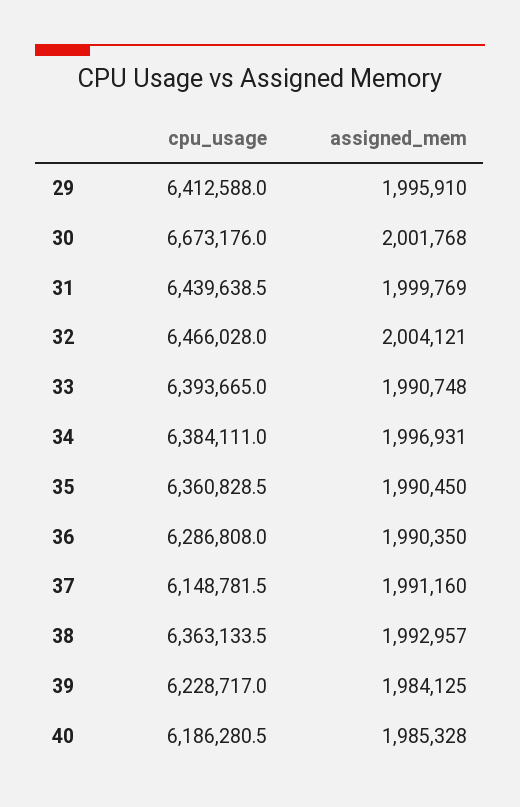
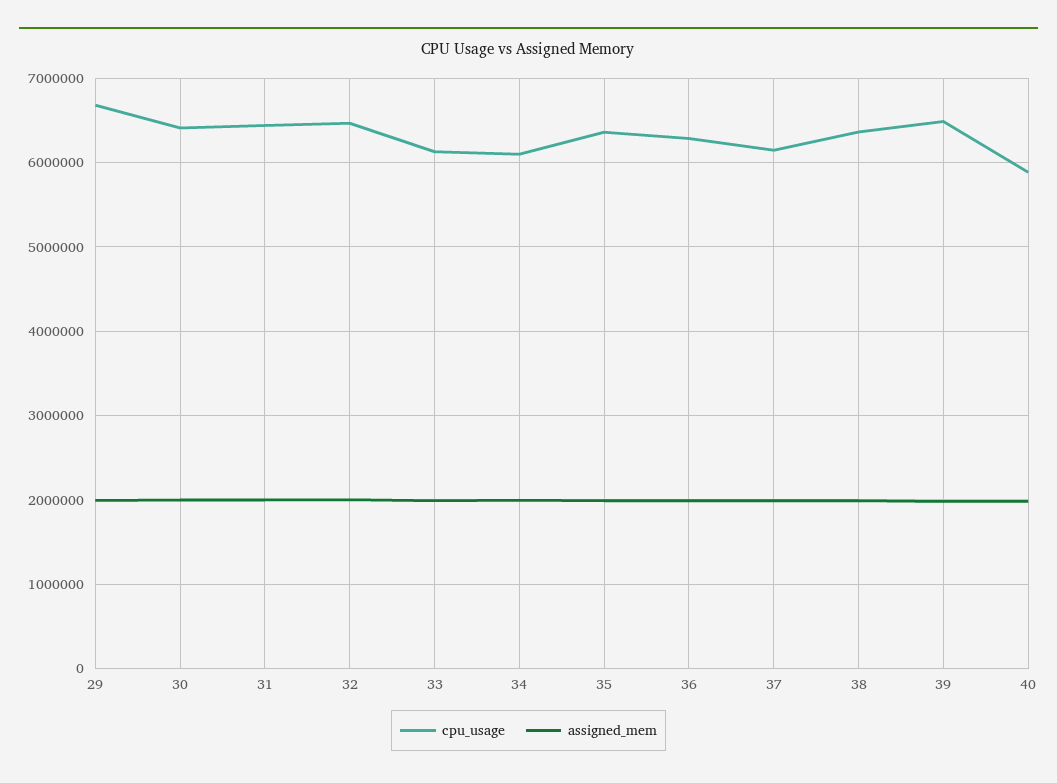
  {
    "cpu_usage": {
-     "29": 6412588,
+     "29": 6700000,
-     "30": 6673176,
+     "30": 6400000,
      "31": 6439638.5,
      "32": 6466028,
-     "33": 6393665,
+     "33": 6100000,
-     "34": 6384111,
+     "34": 6100000,
      "35": 6360828.5,
      "36": 6286808,
      "37": 6148781.5,
      "38": 6363133.5,
-     "39": 6228717,
+     "39": 6500000,
-     "40": 6186280.5
+     "40": 5900000
    },
    "assigned_mem": {
      "29": 1995910,
      "30": 2001768,
      "31": 1999769,
      "32": 2004121,
      "33": 1990748,
      "34": 1996931,
      "35": 1990450,
      "36": 1990350,
      "37": 1991160,
      "38": 1992957,
      "39": 1984125,
      "40": 1985328
    }
  }

